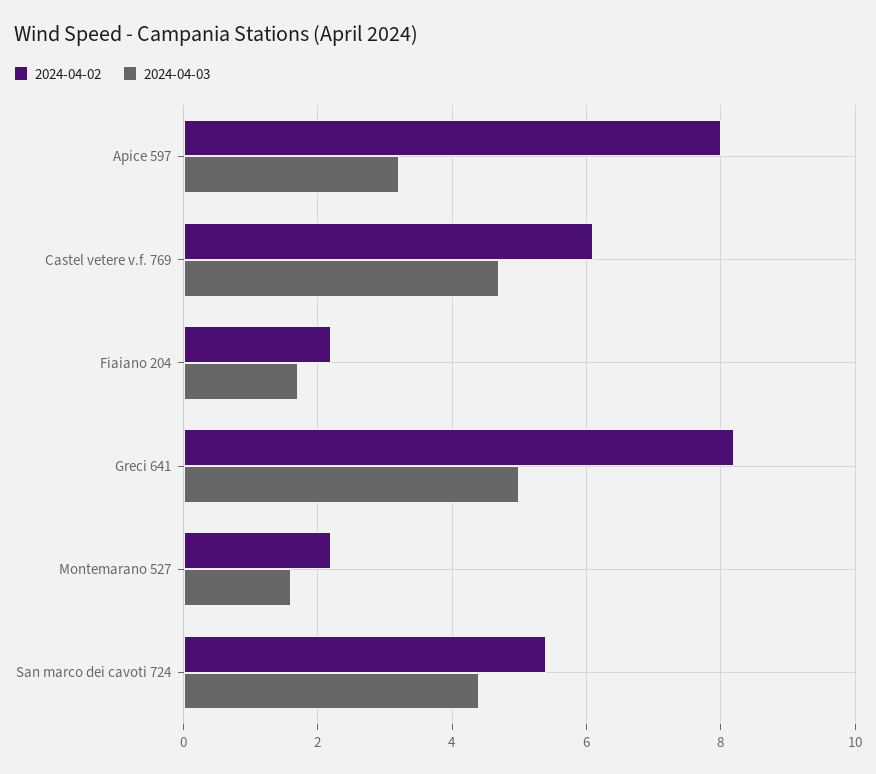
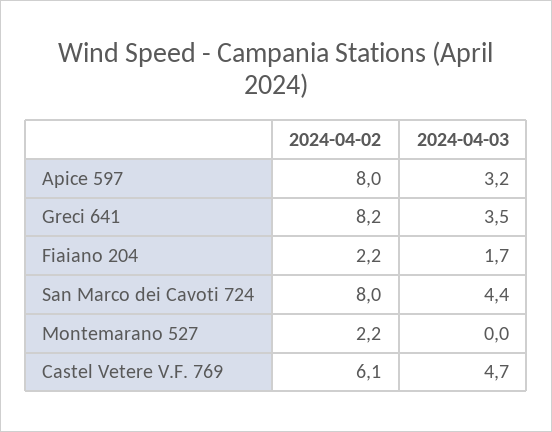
  {
    "2024-04-02": {
      "Apice 597": 8,
      "Castel vetere v.f. 769": 6.1,
      "Fiaiano 204": 2.2,
      "Greci 641": 8.2,
      "Montemarano 527": 2.2,
-     "San marco dei cavoti 724": 5.5
+     "San marco dei cavoti 724": 8
    },
    "2024-04-03": {
      "Apice 597": 3.2,
      "Castel vetere v.f. 769": 4.7,
      "Fiaiano 204": 1.7,
-     "Greci 641": 5,
+     "Greci 641": 3.5,
-     "Montemarano 527": 1.5,
+     "Montemarano 527": 0,
      "San marco dei cavoti 724": 4.4
    }
  }

